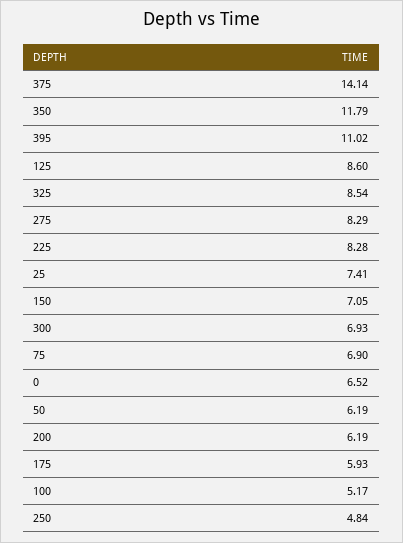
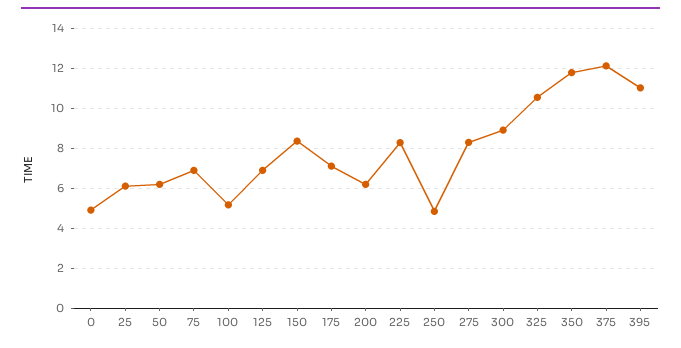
  {
-   "375": 14.14,
+   "375": 12,
    "350": 11.79,
    "395": 11.02,
-   "125": 8.6,
+   "125": 7,
-   "325": 8.54,
+   "325": 10.5,
    "275": 8.29,
    "225": 8.28,
-   "25": 7.41,
+   "25": 6,
-   "150": 7.05,
+   "150": 8.5,
-   "300": 6.93,
+   "300": 9,
    "75": 6.9,
-   "0": 6.52,
+   "0": 5,
    "50": 6.19,
    "200": 6.19,
-   "175": 5.93,
+   "175": 7,
    "100": 5.17,
    "250": 4.84
  }

